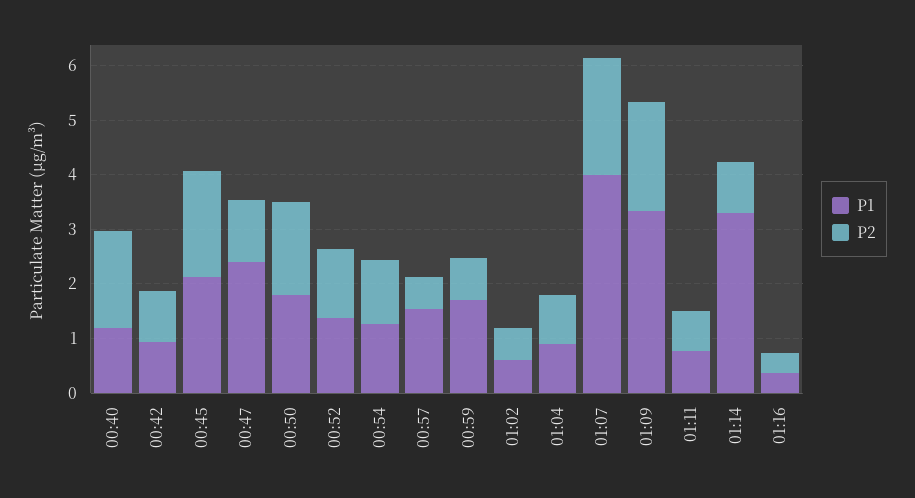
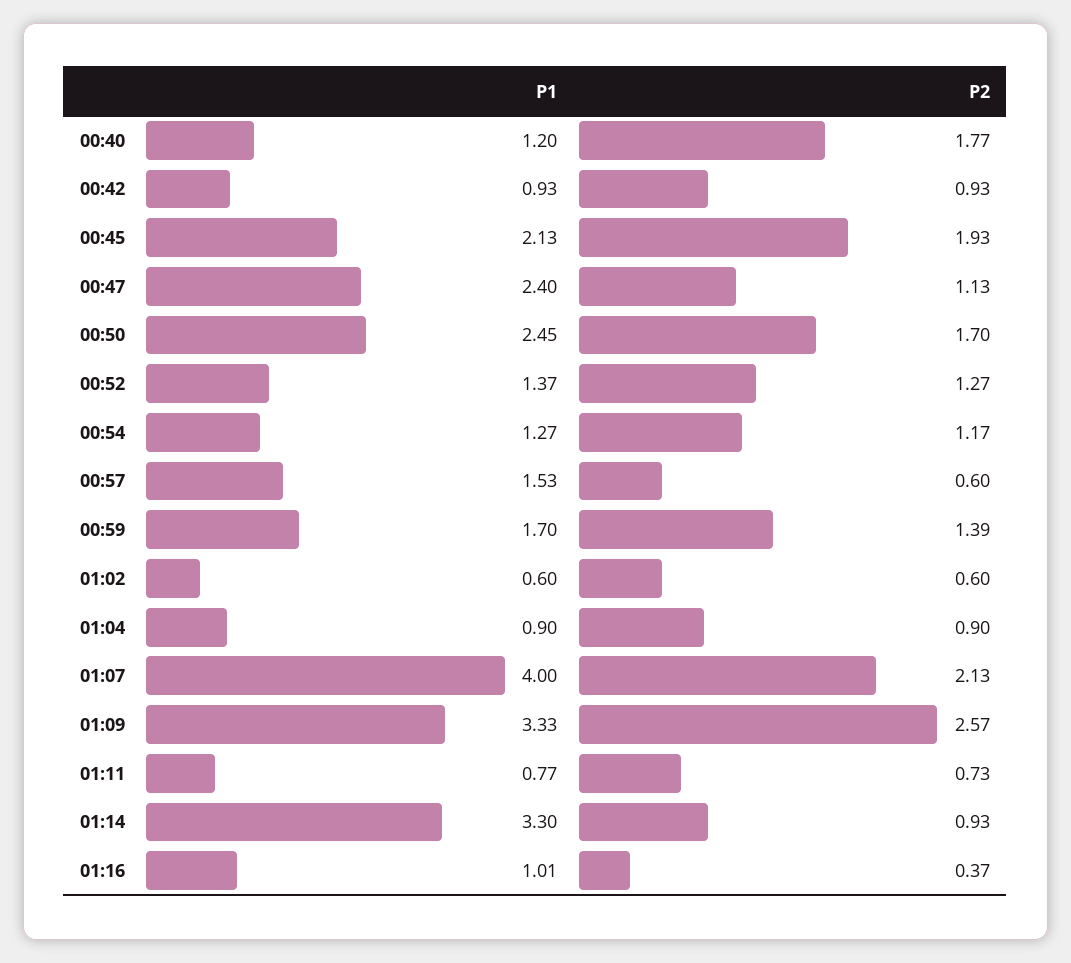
  {
    "P1": {
      "00:40": 1.2,
      "00:42": 0.93,
      "00:45": 2.13,
      "00:47": 2.4,
-     "00:50": 1.8,
+     "00:50": 2.45,
      "00:52": 1.37,
      "00:54": 1.27,
      "00:57": 1.53,
      "00:59": 1.7,
      "01:02": 0.6,
      "01:04": 0.9,
      "01:07": 4,
      "01:09": 3.33,
      "01:11": 0.77,
      "01:14": 3.3,
-     "01:16": 0.4
+     "01:16": 1.01
    },
    "P2": {
      "00:40": 1.77,
      "00:42": 0.93,
      "00:45": 1.93,
      "00:47": 1.13,
      "00:50": 1.7,
      "00:52": 1.27,
      "00:54": 1.17,
      "00:57": 0.6,
-     "00:59": 0.8,
+     "00:59": 1.39,
      "01:02": 0.6,
      "01:04": 0.9,
      "01:07": 2.13,
-     "01:09": 2,
+     "01:09": 2.57,
      "01:11": 0.73,
      "01:14": 0.93,
      "01:16": 0.37
    }
  }

